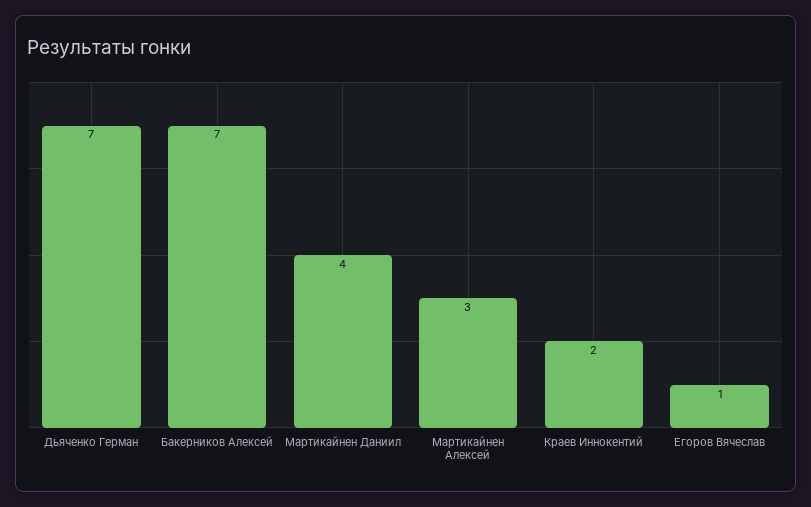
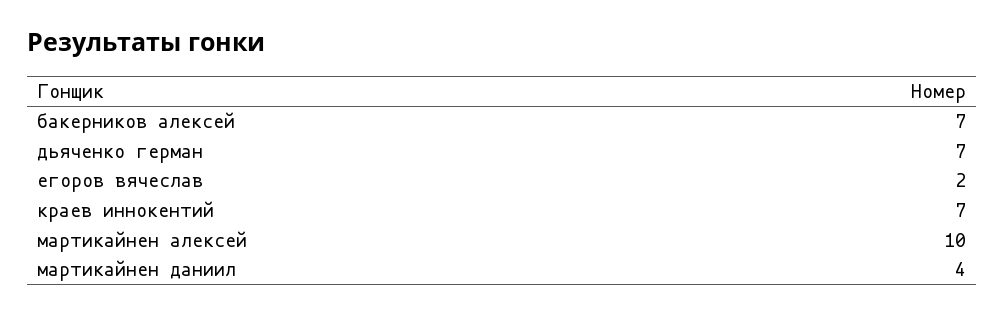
  {
    "Дьяченко Герман": 7,
    "Бакерников Алексей": 7,
    "Мартикайнен Даниил": 4,
-   "Мартикайнен Алексей": 3,
+   "Мартикайнен Алексей": 10,
-   "Краев Иннокентий": 2,
+   "Краев Иннокентий": 7,
-   "Егоров Вячеслав": 1
+   "Егоров Вячеслав": 2
  }

